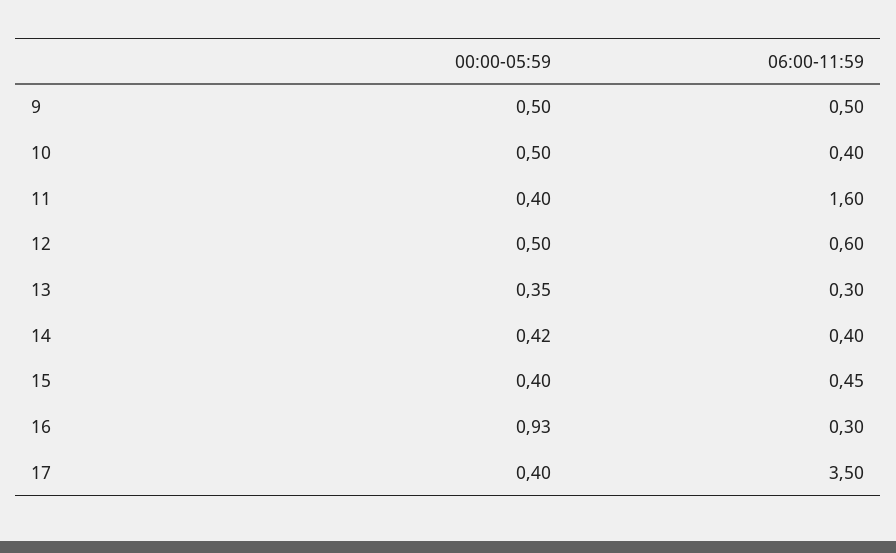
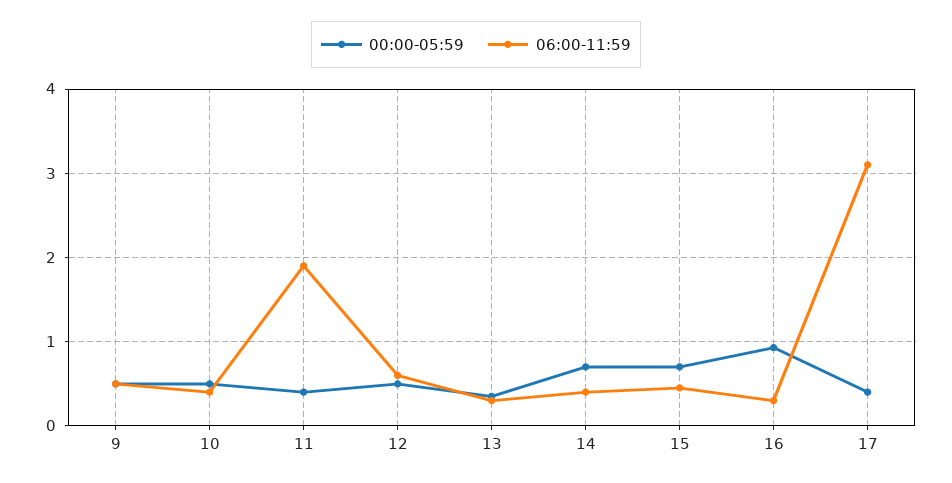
  {
    "00:00-05:59": {
      "9": 0.5,
      "10": 0.5,
      "11": 0.4,
      "12": 0.5,
      "13": 0.35,
-     "14": 0.42,
+     "14": 0.7,
-     "15": 0.4,
+     "15": 0.7,
      "16": 0.93,
      "17": 0.4
    },
    "06:00-11:59": {
      "9": 0.5,
      "10": 0.4,
-     "11": 1.6,
+     "11": 1.9,
      "12": 0.6,
      "13": 0.3,
      "14": 0.4,
      "15": 0.45,
      "16": 0.3,
-     "17": 3.5
+     "17": 3.1
    }
  }

